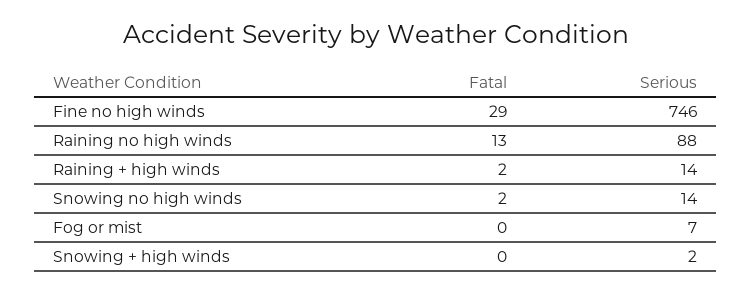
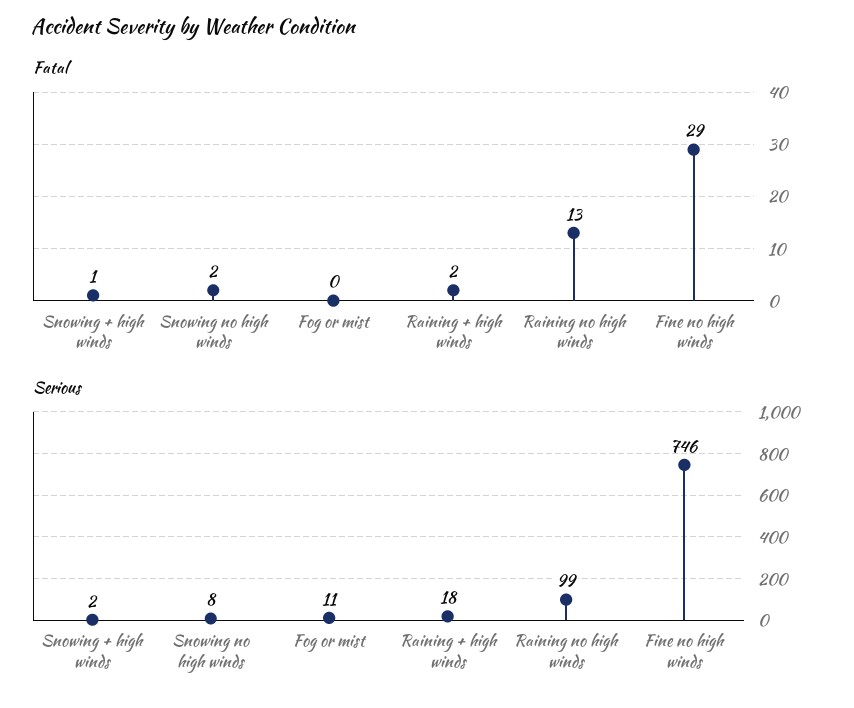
  {
    "Fatal": {
      "Fine no high winds": 29,
      "Raining no high winds": 13,
      "Raining + high winds": 2,
      "Snowing no high winds": 2,
      "Fog or mist": 0,
-     "Snowing + high winds": 0
+     "Snowing + high winds": 1
    },
    "Serious": {
      "Fine no high winds": 746,
-     "Raining no high winds": 88,
+     "Raining no high winds": 99,
-     "Raining + high winds": 14,
+     "Raining + high winds": 18,
-     "Snowing no high winds": 14,
+     "Snowing no high winds": 8,
-     "Fog or mist": 7,
+     "Fog or mist": 11,
      "Snowing + high winds": 2
    }
  }

